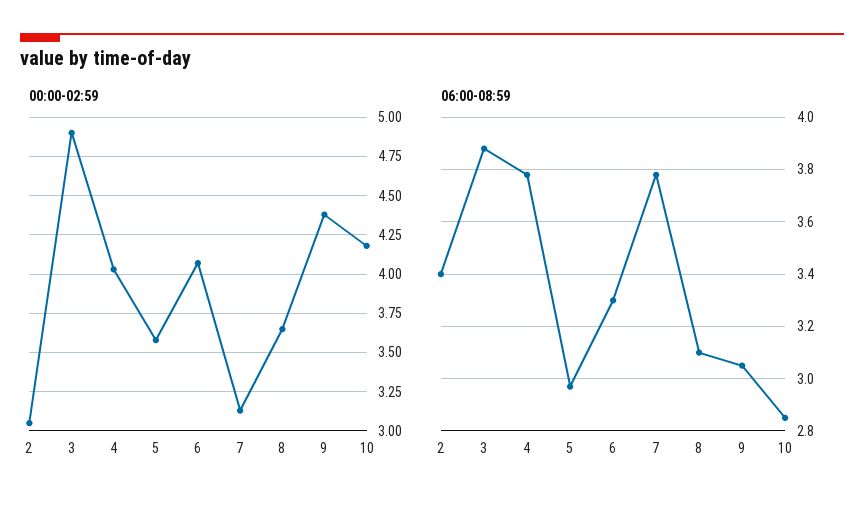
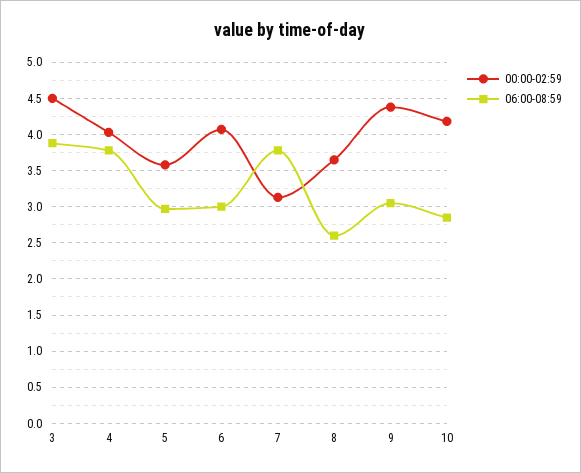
  {
    "00:00-02:59": {
-     "2": 3.05,
-     "3": 4.9,
+     "3": 4.5,
      "4": 4.05,
      "5": 3.6,
      "6": 4.05,
      "7": 3.15,
      "8": 3.65,
      "9": 4.4,
      "10": 4.2
    },
    "06:00-08:59": {
-     "2": 3.4,
      "3": 3.9,
      "4": 3.8,
      "5": 2.95,
-     "6": 3.3,
+     "6": 3,
      "7": 3.8,
-     "8": 3.1,
+     "8": 2.6,
      "9": 3.05,
      "10": 2.85
    }
  }

